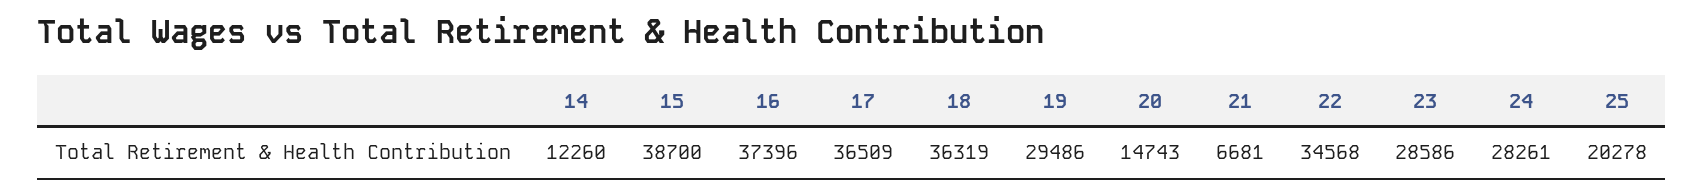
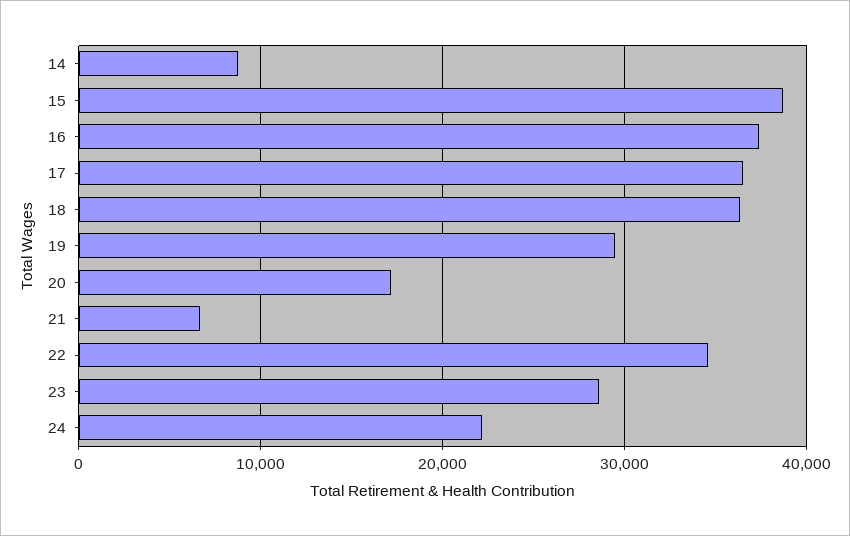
  {
-   "14": 12260,
+   "14": 9000,
    "15": 38700,
    "16": 37396,
    "17": 36509,
    "18": 36319,
    "19": 29486,
-   "20": 14743,
+   "20": 17000,
    "21": 6681,
    "22": 34568,
    "23": 28586,
-   "24": 28261,
+   "24": 22000
-   "25": 20278
  }

